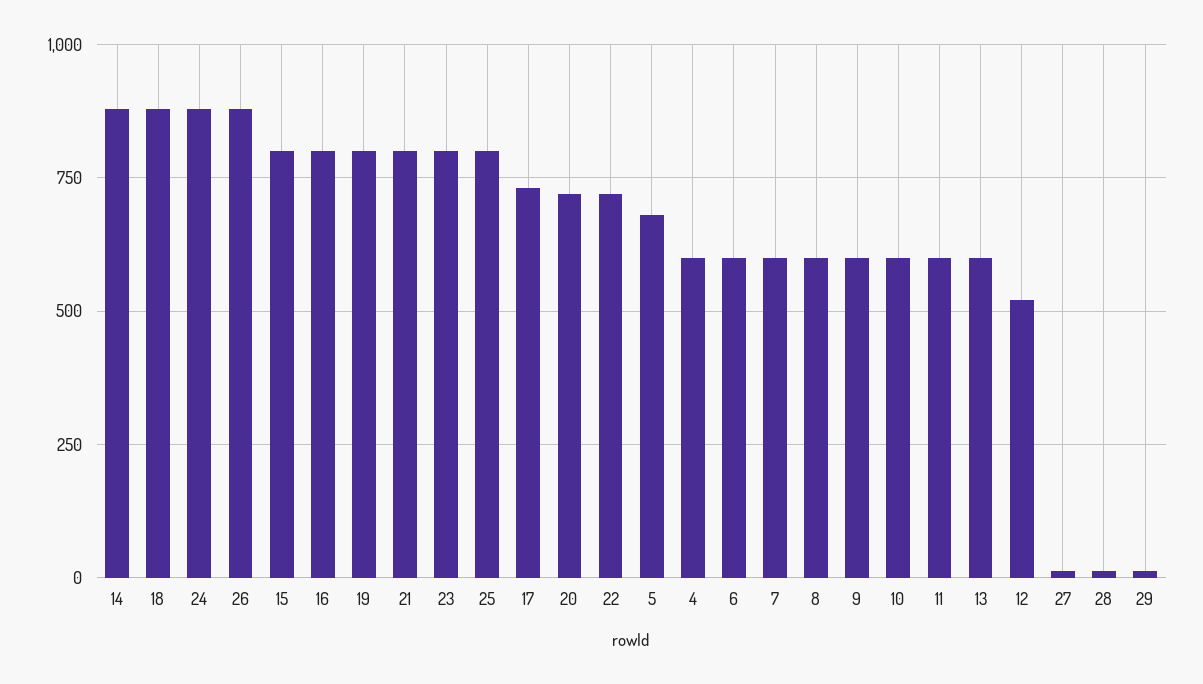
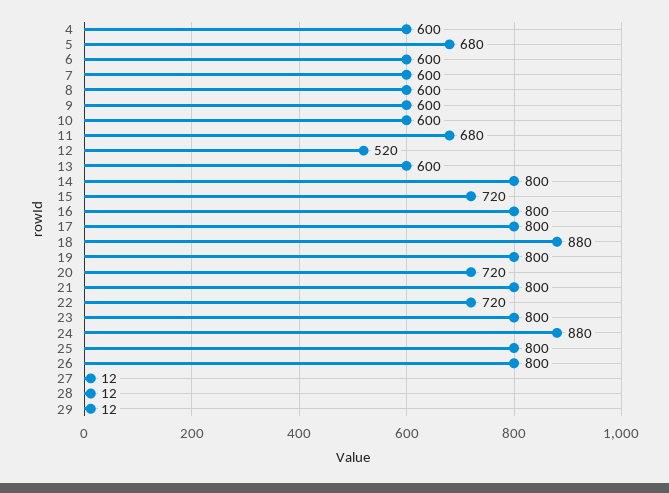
  {
-   "14": 875,
+   "14": 800,
    "18": 880,
    "24": 880,
-   "26": 875,
+   "26": 800,
-   "15": 800,
+   "15": 720,
    "16": 800,
    "19": 800,
    "21": 800,
    "23": 800,
    "25": 800,
-   "17": 725,
+   "17": 800,
    "20": 720,
    "22": 720,
    "5": 680,
    "4": 600,
    "6": 600,
    "7": 600,
    "8": 600,
    "9": 600,
    "10": 600,
-   "11": 600,
+   "11": 680,
    "13": 600,
    "12": 520,
    "27": 12,
    "28": 12,
    "29": 12
  }

